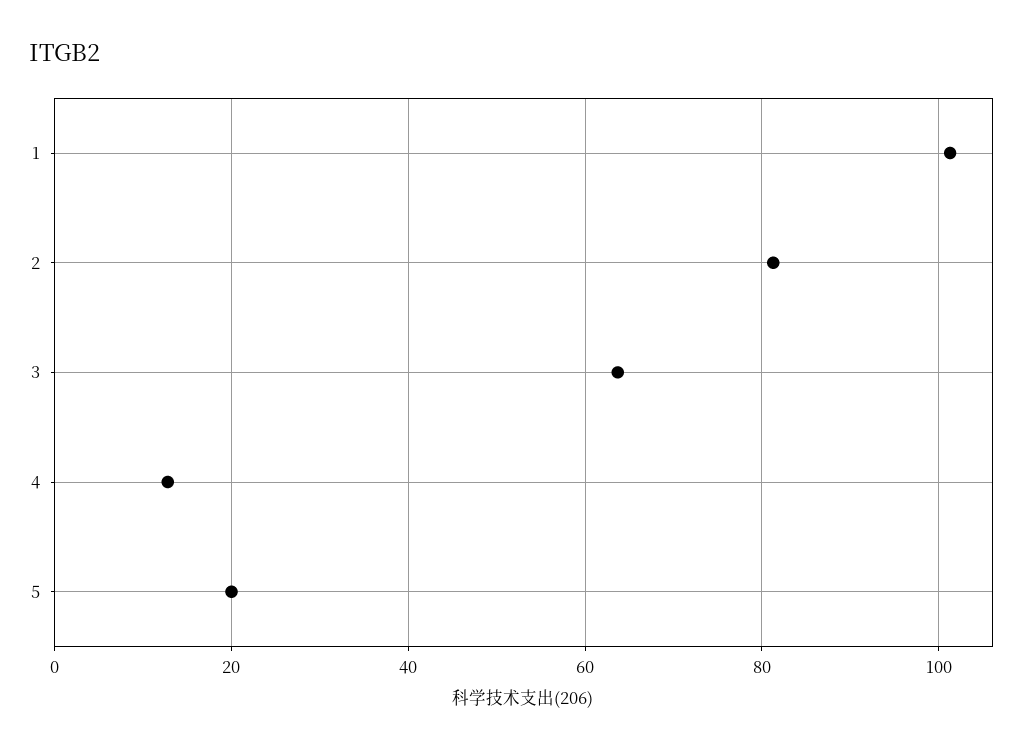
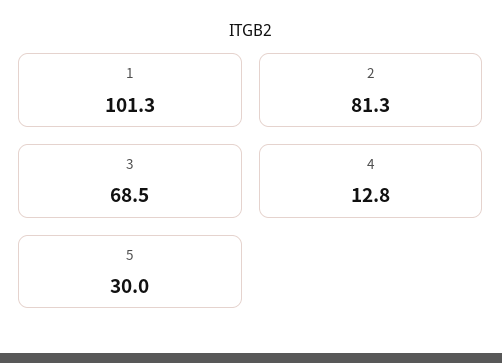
  {
    "1": 101.3,
    "2": 81.3,
-   "3": 64,
+   "3": 68.5,
    "4": 12.8,
-   "5": 20
+   "5": 30
  }

